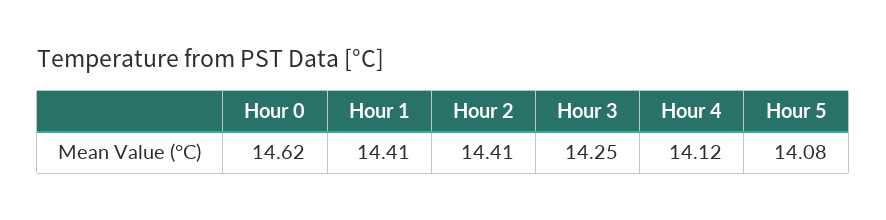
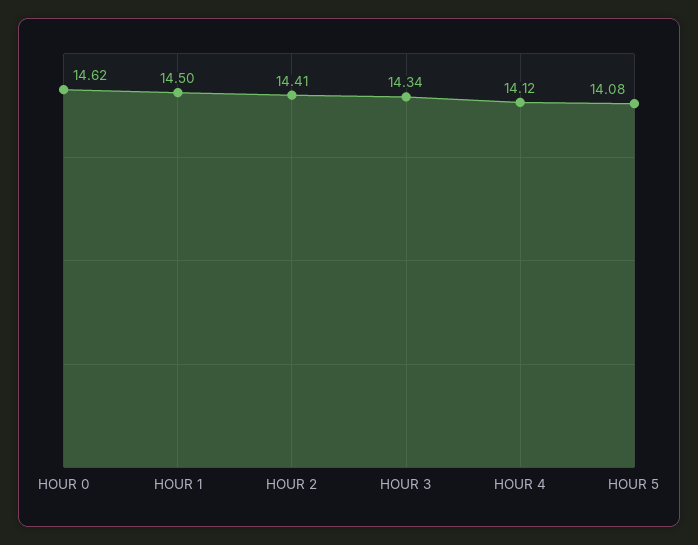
  {
    "Hour 0": 14.62,
-   "Hour 1": 14.41,
+   "Hour 1": 14.5,
    "Hour 2": 14.41,
-   "Hour 3": 14.25,
+   "Hour 3": 14.34,
    "Hour 4": 14.12,
    "Hour 5": 14.08
  }

